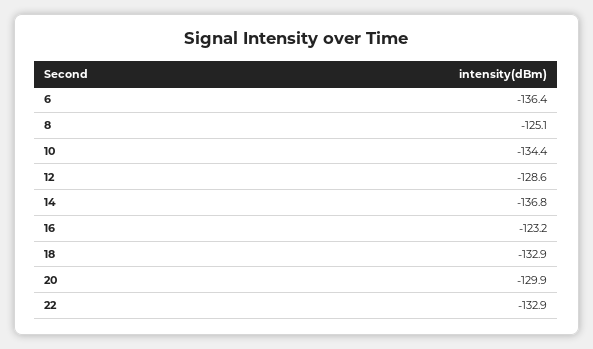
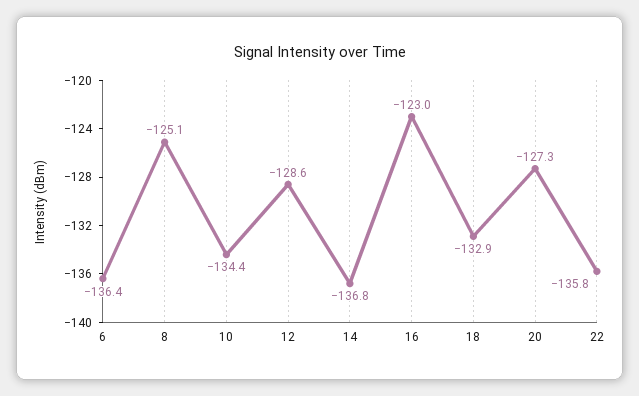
  {
    "6": -136.4,
    "8": -125.1,
    "10": -134.4,
    "12": -128.6,
    "14": -136.8,
-   "16": -123.2,
+   "16": -123,
    "18": -132.9,
-   "20": -129.9,
+   "20": -127.3,
-   "22": -132.9
+   "22": -135.8
  }

